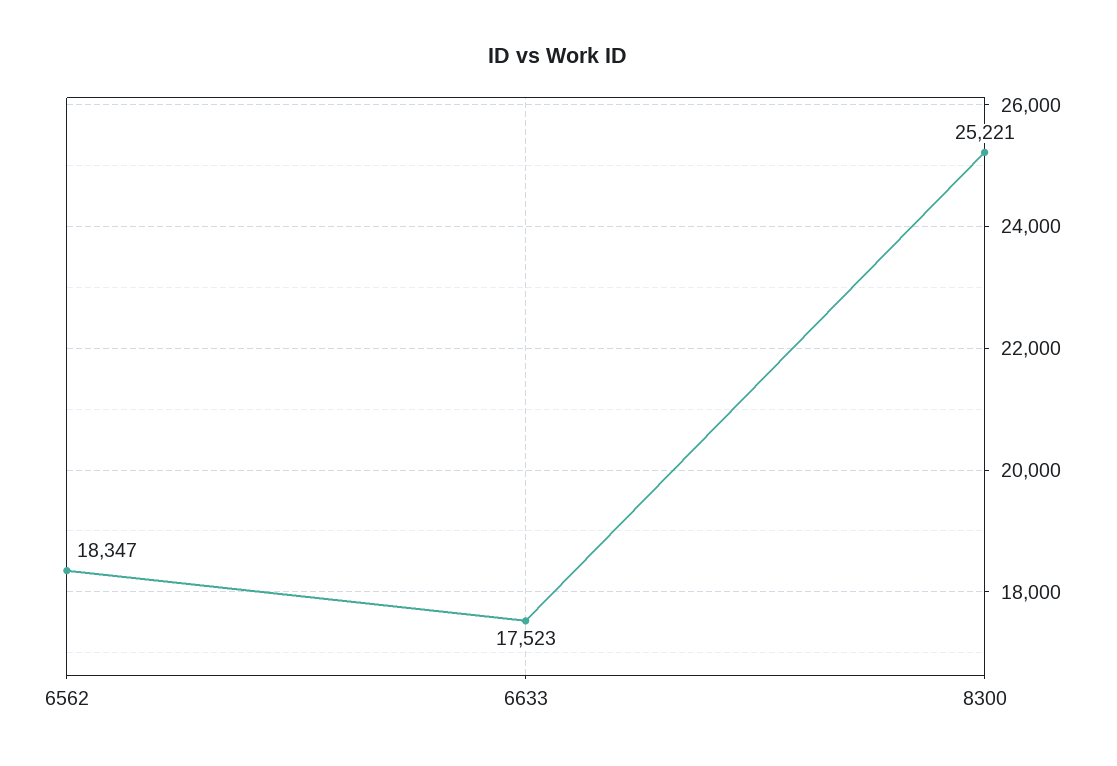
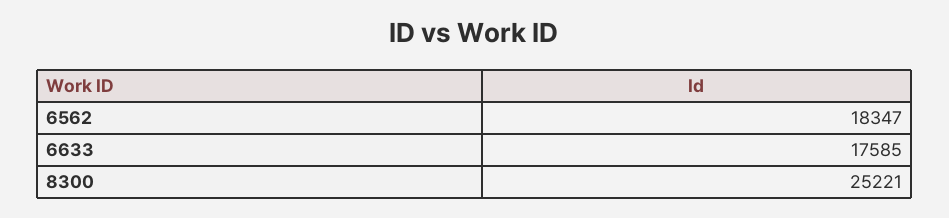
  {
    "6562": 18347,
-   "6633": 17523,
+   "6633": 17585,
    "8300": 25221
  }

